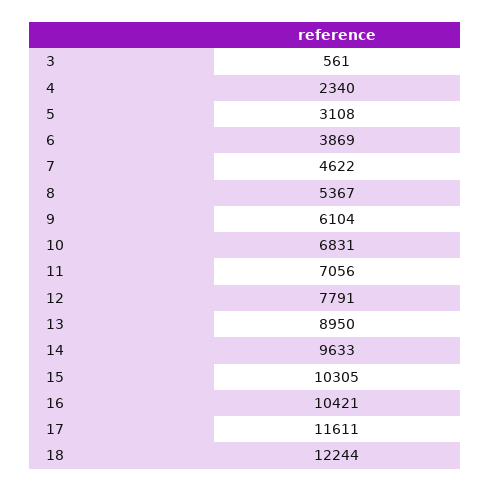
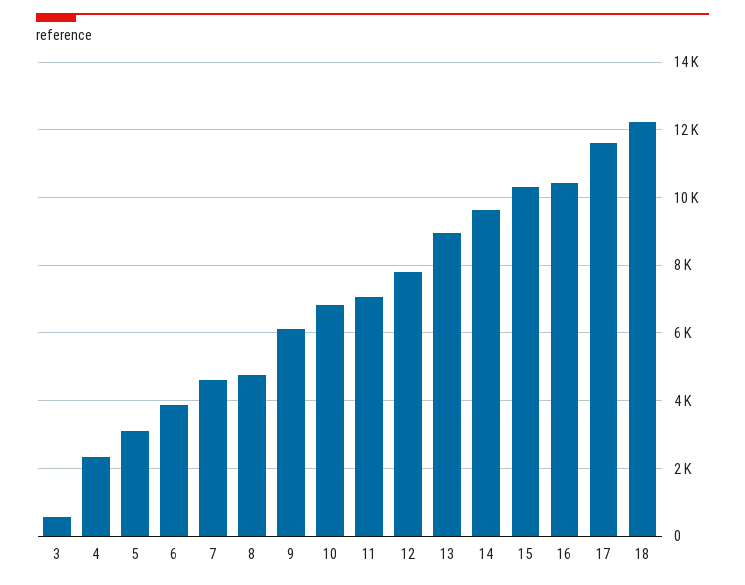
  {
    "3": 561,
    "4": 2340,
    "5": 3108,
    "6": 3869,
    "7": 4622,
-   "8": 5367,
+   "8": 4800,
    "9": 6104,
    "10": 6831,
    "11": 7056,
    "12": 7791,
    "13": 8950,
    "14": 9633,
    "15": 10305,
    "16": 10421,
    "17": 11611,
    "18": 12244
  }

